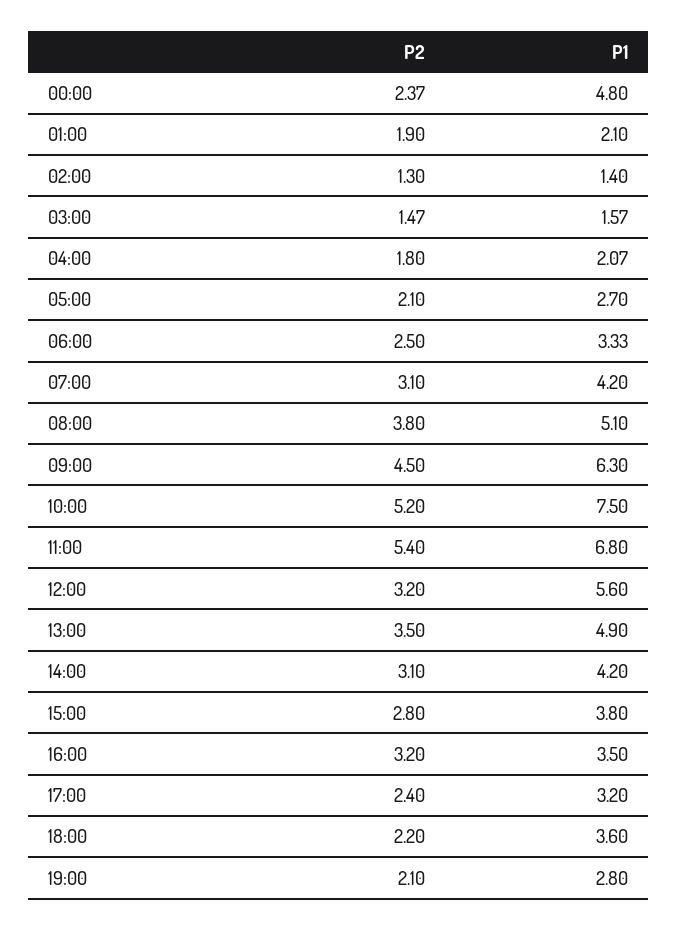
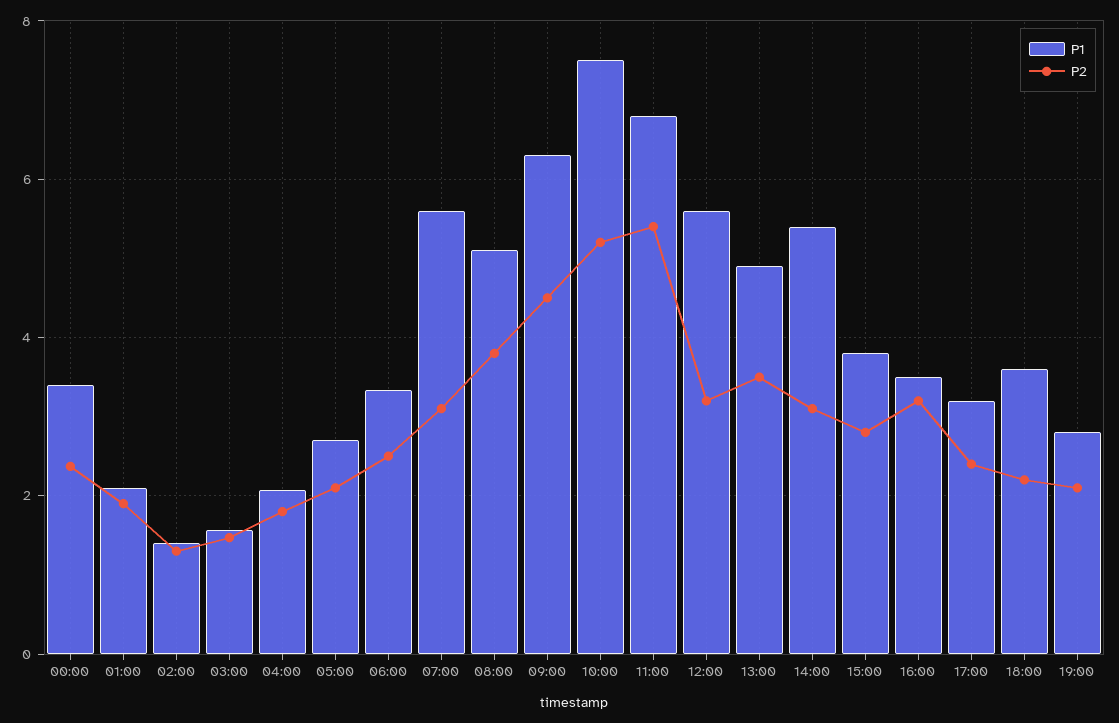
  {
    "P2": {
      "00:00": 2.37,
      "01:00": 1.9,
      "02:00": 1.3,
      "03:00": 1.47,
      "04:00": 1.8,
      "05:00": 2.1,
      "06:00": 2.5,
      "07:00": 3.1,
      "08:00": 3.8,
      "09:00": 4.5,
      "10:00": 5.2,
      "11:00": 5.4,
      "12:00": 3.2,
      "13:00": 3.5,
      "14:00": 3.1,
      "15:00": 2.8,
      "16:00": 3.2,
      "17:00": 2.4,
      "18:00": 2.2,
      "19:00": 2.1
    },
    "P1": {
-     "00:00": 4.8,
+     "00:00": 3.4,
      "01:00": 2.1,
      "02:00": 1.4,
      "03:00": 1.57,
      "04:00": 2.07,
      "05:00": 2.7,
      "06:00": 3.33,
-     "07:00": 4.2,
+     "07:00": 5.6,
      "08:00": 5.1,
      "09:00": 6.3,
      "10:00": 7.5,
      "11:00": 6.8,
      "12:00": 5.6,
      "13:00": 4.9,
-     "14:00": 4.2,
+     "14:00": 5.4,
      "15:00": 3.8,
      "16:00": 3.5,
      "17:00": 3.2,
      "18:00": 3.6,
      "19:00": 2.8
    }
  }

